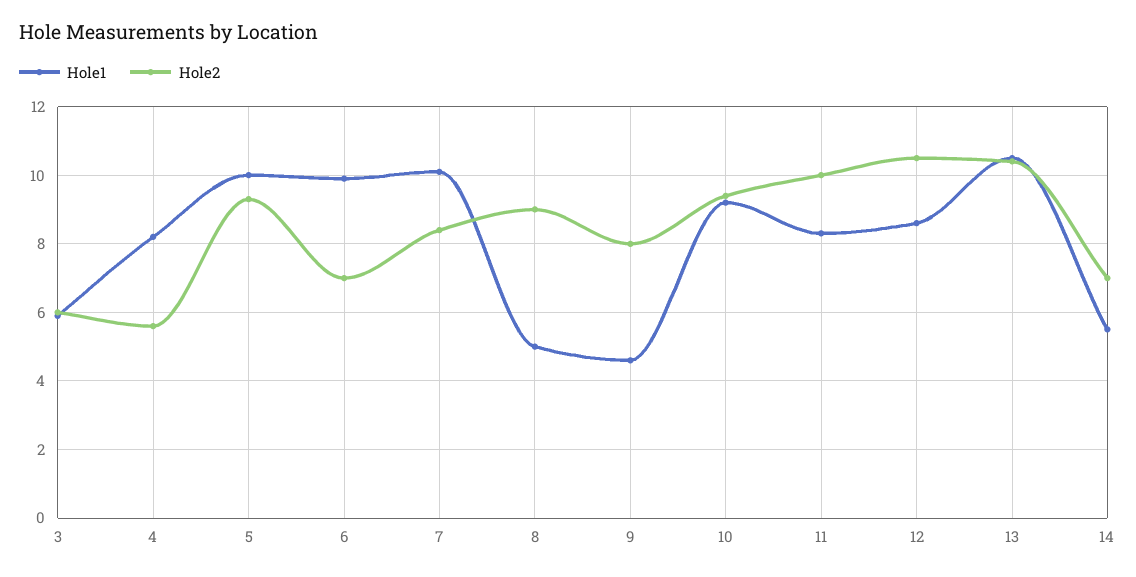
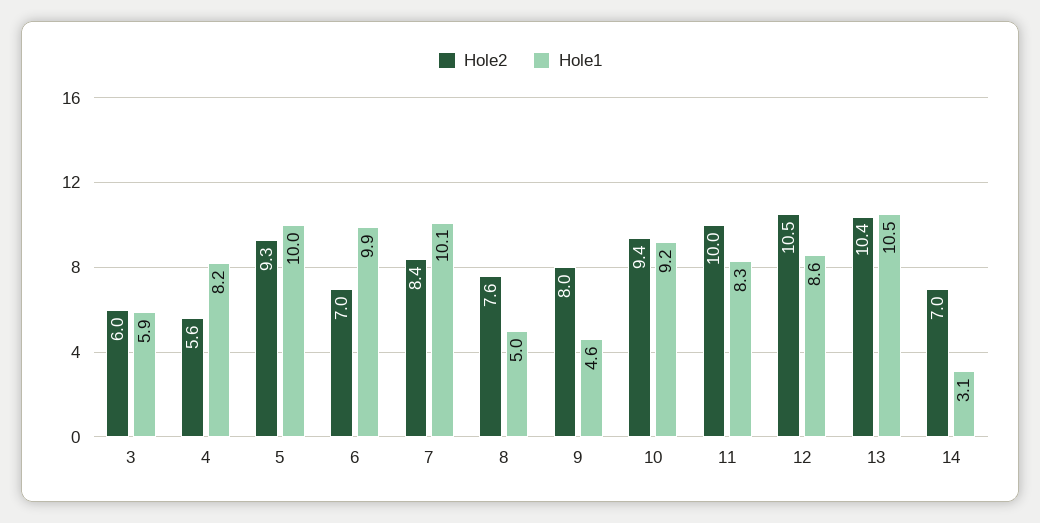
  {
    "Hole1": {
      "3": 5.9,
      "4": 8.2,
      "5": 10,
      "6": 9.9,
      "7": 10.1,
      "8": 5,
      "9": 4.6,
      "10": 9.2,
      "11": 8.3,
      "12": 8.6,
      "13": 10.5,
-     "14": 5.5
+     "14": 3.1
    },
    "Hole2": {
      "3": 6,
      "4": 5.6,
      "5": 9.3,
      "6": 7,
      "7": 8.4,
-     "8": 9,
+     "8": 7.6,
      "9": 8,
      "10": 9.4,
      "11": 10,
      "12": 10.5,
      "13": 10.4,
      "14": 7
    }
  }

